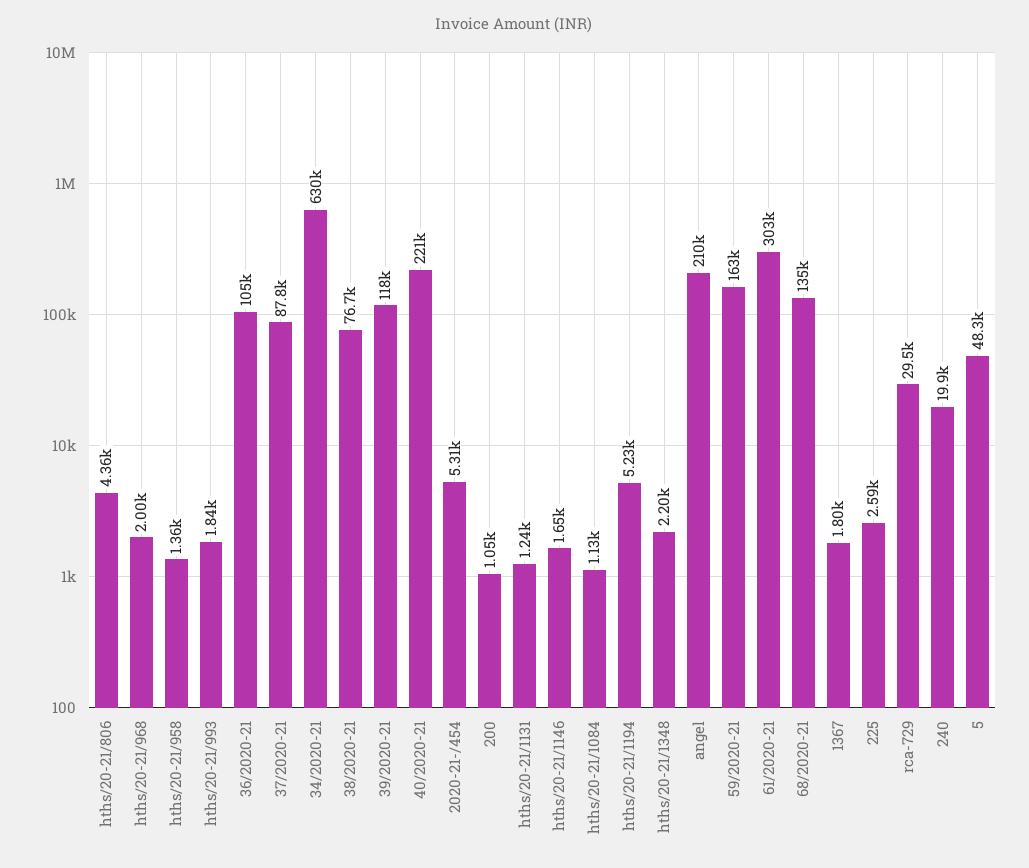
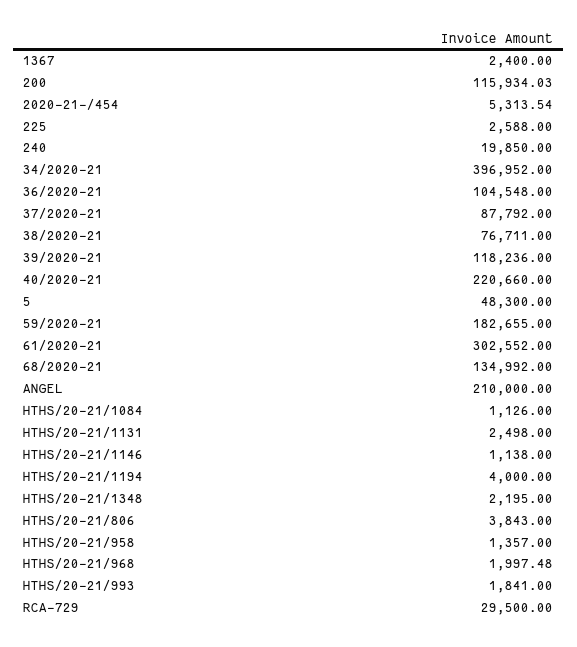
  {
-   "hths/20-21/806": 4360,
+   "hths/20-21/806": 3843,
    "hths/20-21/968": 1997.48,
    "hths/20-21/958": 1357,
    "hths/20-21/993": 1841,
    "36/2020-21": 104548,
    "37/2020-21": 87792,
-   "34/2020-21": 630000,
+   "34/2020-21": 396952,
    "38/2020-21": 76711,
    "39/2020-21": 118236,
    "40/2020-21": 220660,
    "2020-21-/454": 5313.54,
-   "200": 1050,
+   "200": 115934.03,
-   "hths/20-21/1131": 1240,
+   "hths/20-21/1131": 2498,
-   "hths/20-21/1146": 1650,
+   "hths/20-21/1146": 1138,
    "hths/20-21/1084": 1126,
-   "hths/20-21/1194": 5230,
+   "hths/20-21/1194": 4000,
    "hths/20-21/1348": 2195,
    "angel": 210000,
-   "59/2020-21": 163000,
+   "59/2020-21": 182655,
    "61/2020-21": 302552,
    "68/2020-21": 134992,
-   "1367": 1800,
+   "1367": 2400,
    "225": 2588,
    "rca-729": 29500,
    "240": 19850,
    "5": 48300
  }

